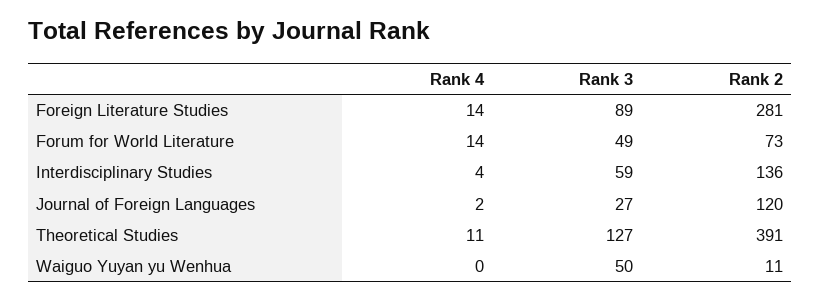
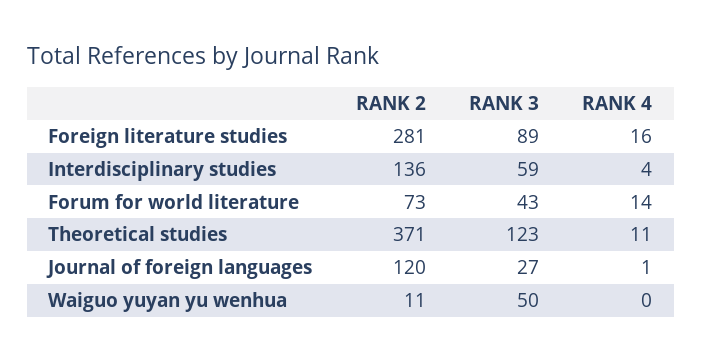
  {
    "Rank 4": {
-     "Foreign Literature Studies": 14,
+     "Foreign Literature Studies": 16,
      "Forum for World Literature": 14,
      "Interdisciplinary Studies": 4,
-     "Journal of Foreign Languages": 2,
+     "Journal of Foreign Languages": 1,
      "Theoretical Studies": 11,
      "Waiguo Yuyan yu Wenhua": 0
    },
    "Rank 3": {
      "Foreign Literature Studies": 89,
-     "Forum for World Literature": 49,
+     "Forum for World Literature": 43,
      "Interdisciplinary Studies": 59,
      "Journal of Foreign Languages": 27,
-     "Theoretical Studies": 127,
+     "Theoretical Studies": 123,
      "Waiguo Yuyan yu Wenhua": 50
    },
    "Rank 2": {
      "Foreign Literature Studies": 281,
      "Forum for World Literature": 73,
      "Interdisciplinary Studies": 136,
      "Journal of Foreign Languages": 120,
-     "Theoretical Studies": 391,
+     "Theoretical Studies": 371,
      "Waiguo Yuyan yu Wenhua": 11
    }
  }

